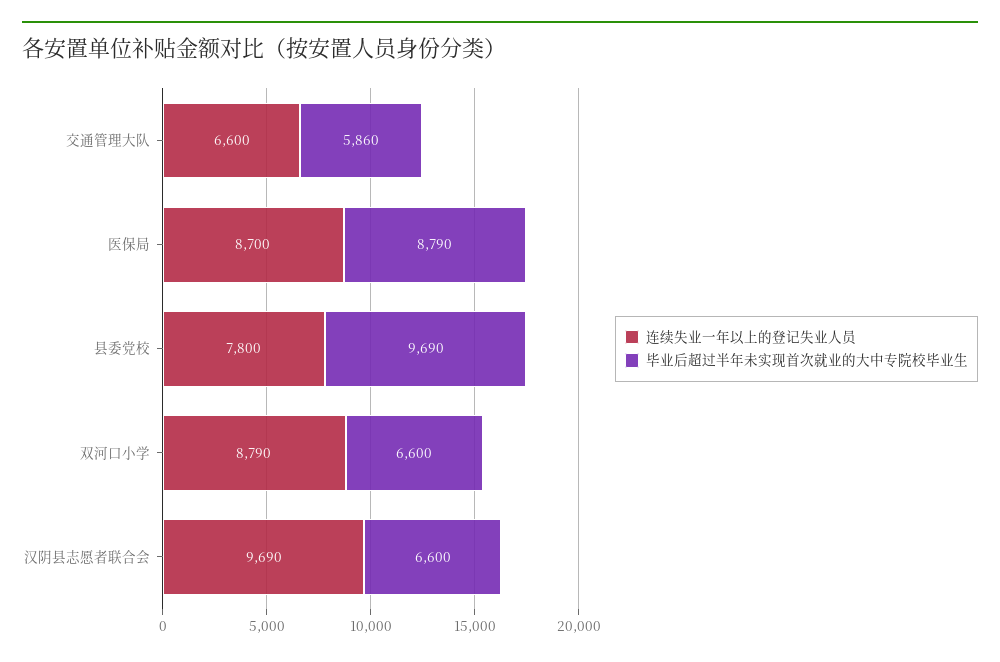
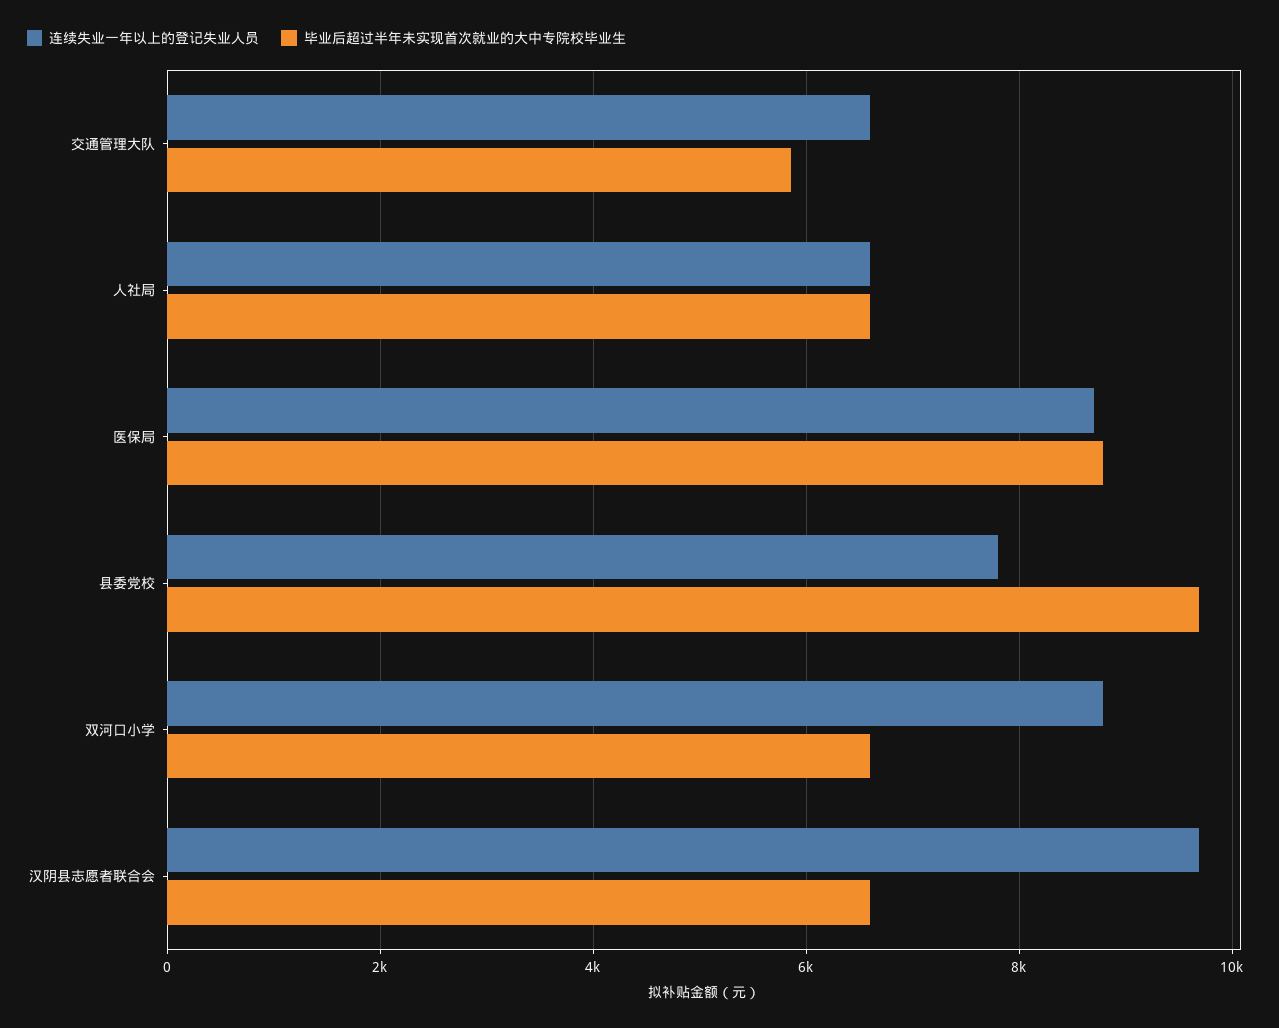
  {
    "连续失业一年以上的登记失业人员": {
      "交通管理大队": 6600,
      "医保局": 8700,
      "县委党校": 7800,
      "双河口小学": 8790,
-     "汉阴县志愿者联合会": 9690
+     "汉阴县志愿者联合会": 9690,
+     "人社局": 6600
    },
    "毕业后超过半年未实现首次就业的大中专院校毕业生": {
      "交通管理大队": 5860,
      "医保局": 8790,
      "县委党校": 9690,
      "双河口小学": 6600,
-     "汉阴县志愿者联合会": 6600
+     "汉阴县志愿者联合会": 6600,
+     "人社局": 6600
    }
  }

